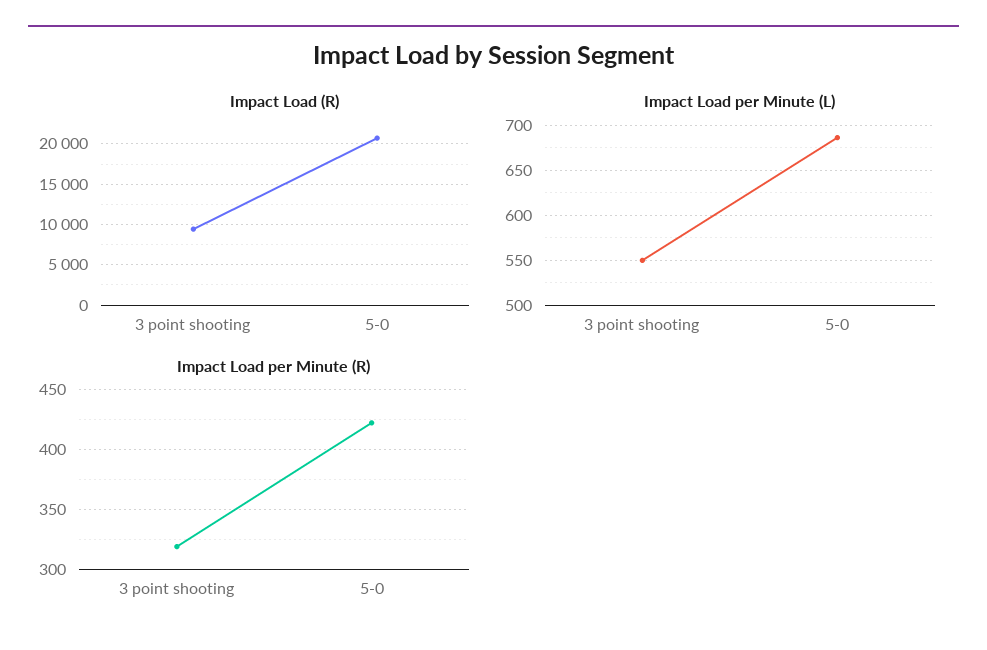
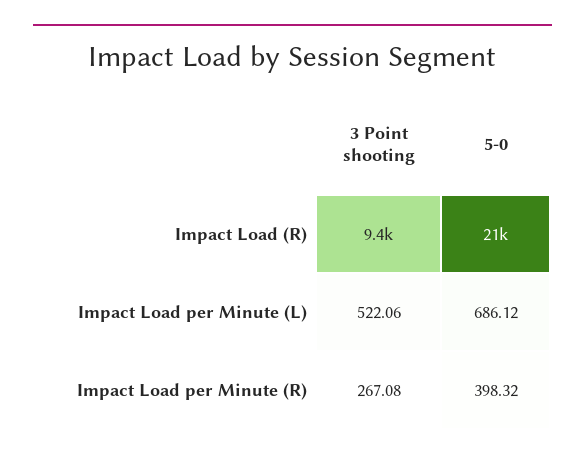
  {
    "Impact Load (R)": {
      "3 point shooting": 9400,
      "5-0": 21000
    },
    "Impact Load per Minute (L)": {
-     "3 point shooting": 550,
+     "3 point shooting": 522.06,
      "5-0": 686.12
    },
    "Impact Load per Minute (R)": {
-     "3 point shooting": 320,
+     "3 point shooting": 267.08,
-     "5-0": 420
+     "5-0": 398.32
    }
  }

